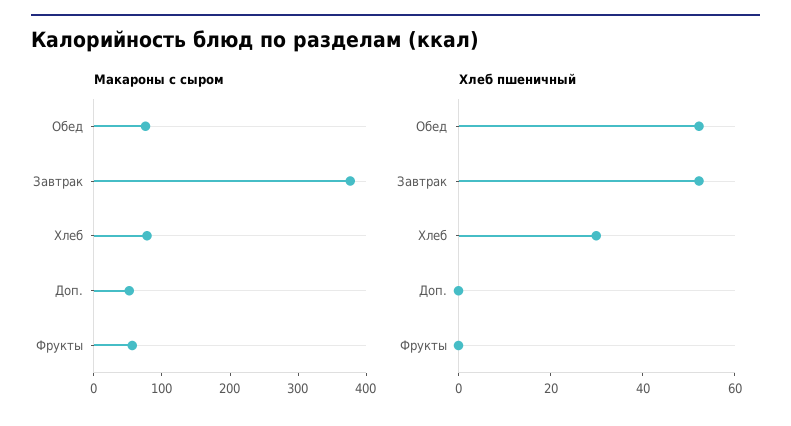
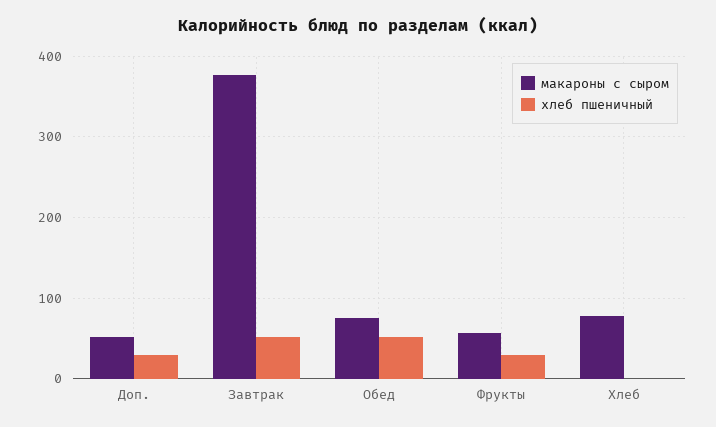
  {
    "Макароны с сыром": {
      "Обед": 80,
      "Завтрак": 380,
      "Хлеб": 80,
      "Доп.": 50,
      "Фрукты": 60
    },
    "Хлеб пшеничный": {
      "Обед": 50,
      "Завтрак": 50,
-     "Хлеб": 30,
+     "Хлеб": 0,
-     "Доп.": 0,
+     "Доп.": 30,
-     "Фрукты": 0
+     "Фрукты": 30
    }
  }

